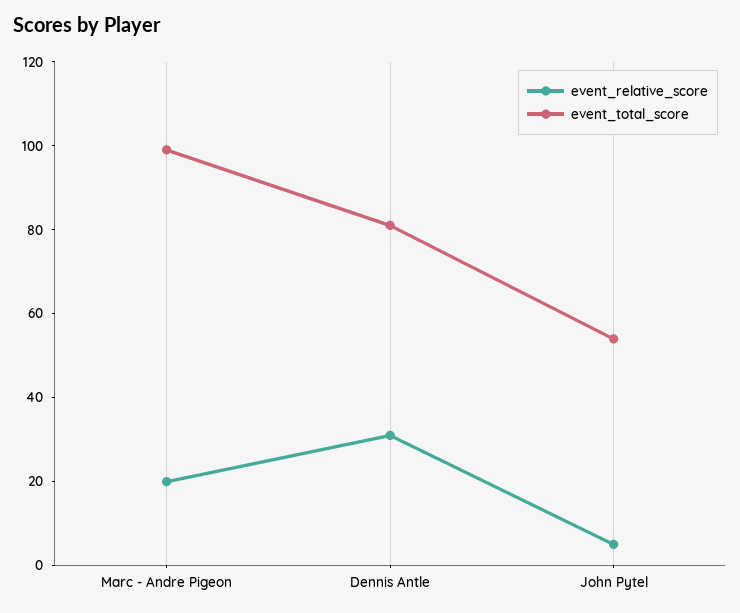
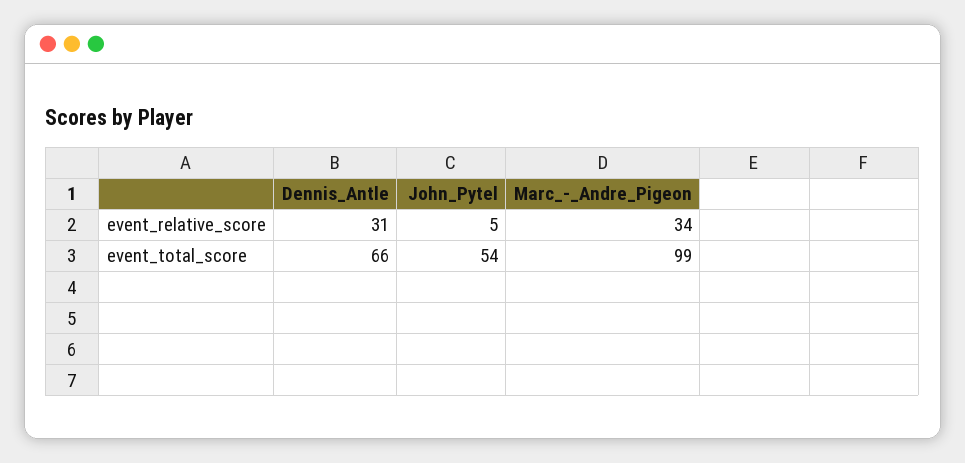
  {
    "event_relative_score": {
-     "Marc - Andre Pigeon": 20,
+     "Marc - Andre Pigeon": 34,
      "Dennis Antle": 31,
      "John Pytel": 5
    },
    "event_total_score": {
      "Marc - Andre Pigeon": 99,
-     "Dennis Antle": 80,
+     "Dennis Antle": 66,
      "John Pytel": 54
    }
  }

